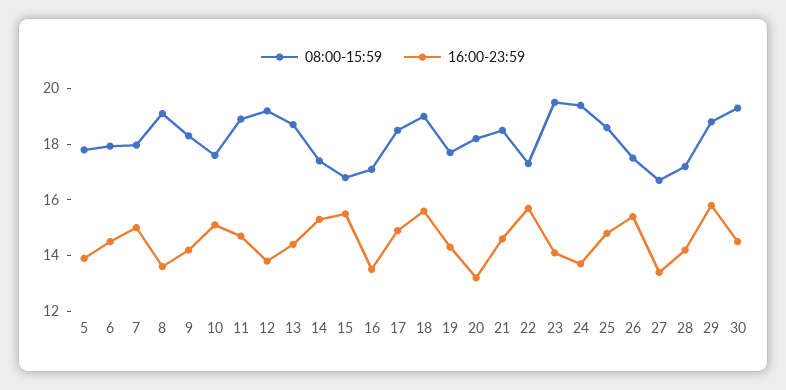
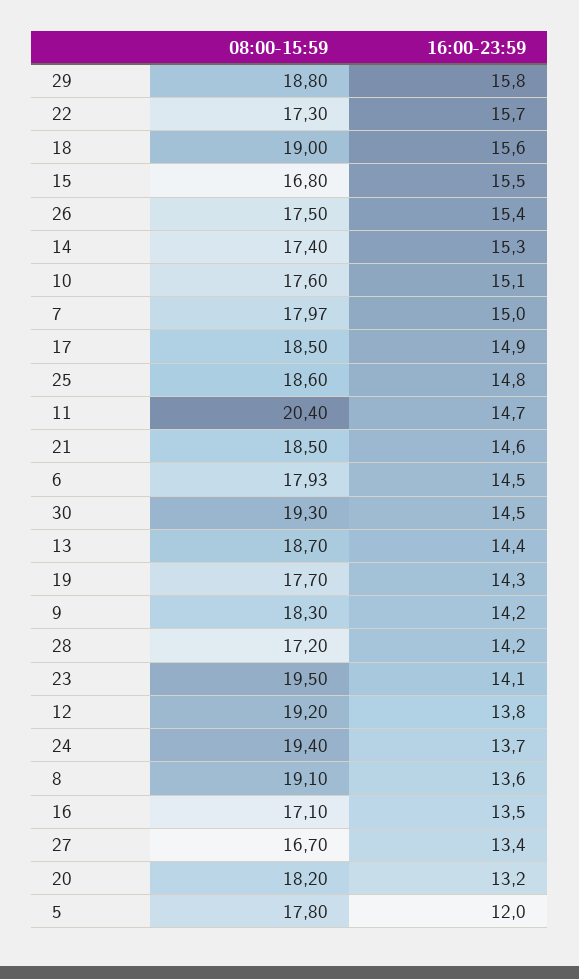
  {
    "08:00-15:59": {
      "5": 17.8,
      "6": 17.93,
      "7": 17.97,
      "8": 19.1,
      "9": 18.3,
      "10": 17.6,
-     "11": 19,
+     "11": 20.4,
      "12": 19.2,
      "13": 18.7,
      "14": 17.4,
      "15": 16.8,
      "16": 17.1,
      "17": 18.5,
      "18": 19,
      "19": 17.7,
      "20": 18.2,
      "21": 18.5,
      "22": 17.3,
      "23": 19.5,
      "24": 19.4,
      "25": 18.6,
      "26": 17.5,
      "27": 16.7,
      "28": 17.2,
      "29": 18.8,
      "30": 19.3
    },
    "16:00-23:59": {
-     "5": 14,
+     "5": 12,
      "6": 14.5,
      "7": 15,
      "8": 13.6,
      "9": 14.2,
      "10": 15.1,
      "11": 14.7,
      "12": 13.8,
      "13": 14.4,
      "14": 15.3,
      "15": 15.5,
      "16": 13.5,
      "17": 14.9,
      "18": 15.6,
      "19": 14.3,
      "20": 13.2,
      "21": 14.6,
      "22": 15.7,
      "23": 14.1,
      "24": 13.7,
      "25": 14.8,
      "26": 15.4,
      "27": 13.4,
      "28": 14.2,
      "29": 15.8,
      "30": 14.5
    }
  }

